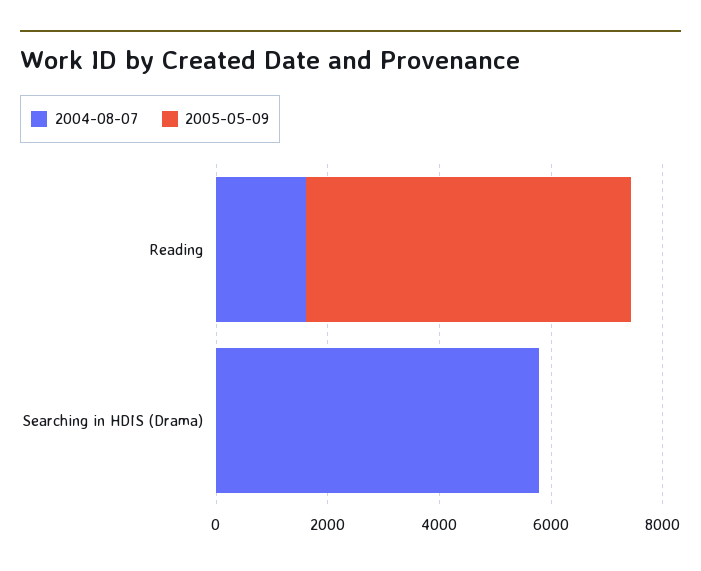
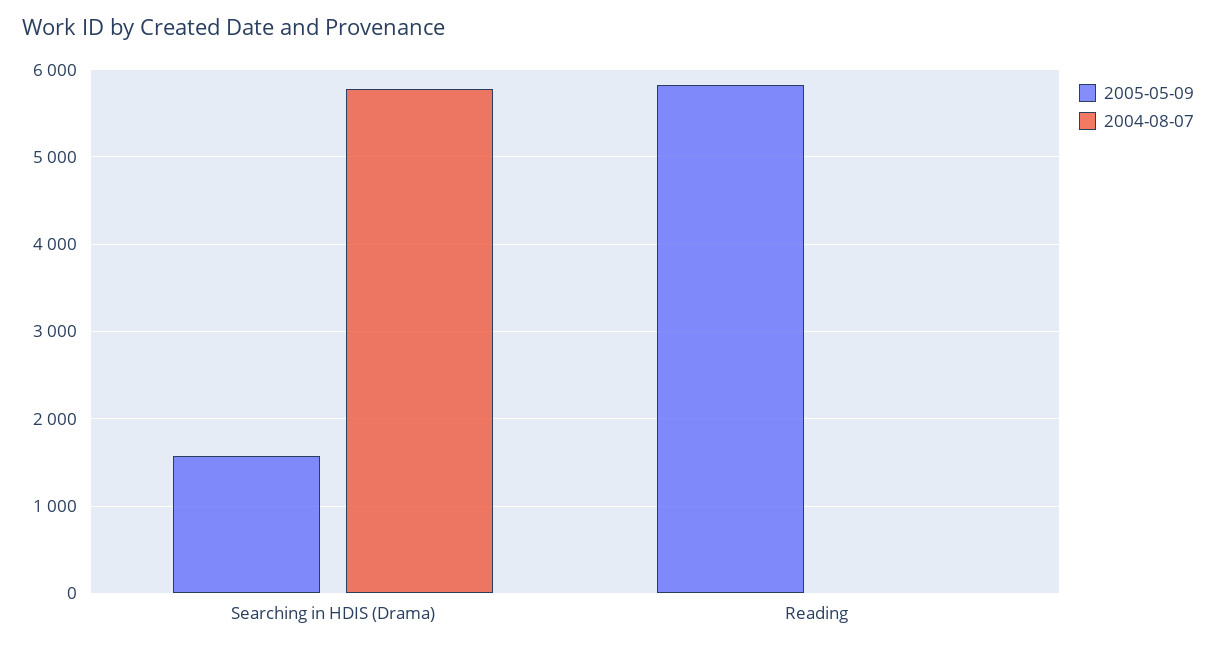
  {
    "2004-08-07": {
-     "Reading": 1500,
+     "Reading": 0,
      "Searching in HDIS (Drama)": 5800
    },
    "2005-05-09": {
      "Reading": 5800,
-     "Searching in HDIS (Drama)": 0
+     "Searching in HDIS (Drama)": 1600
    }
  }

